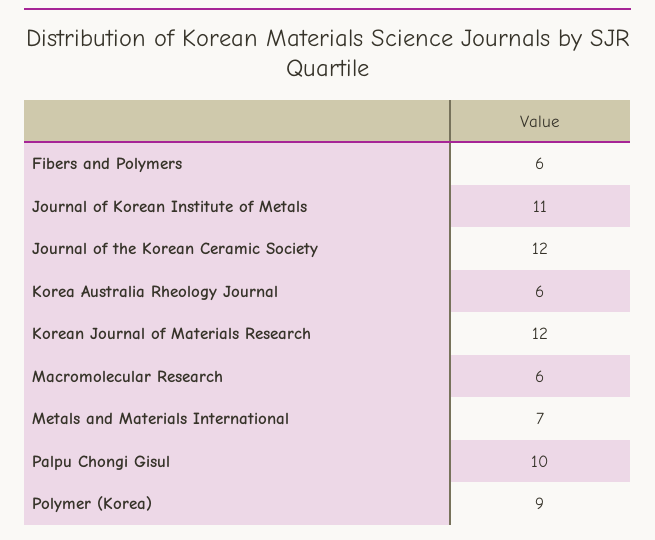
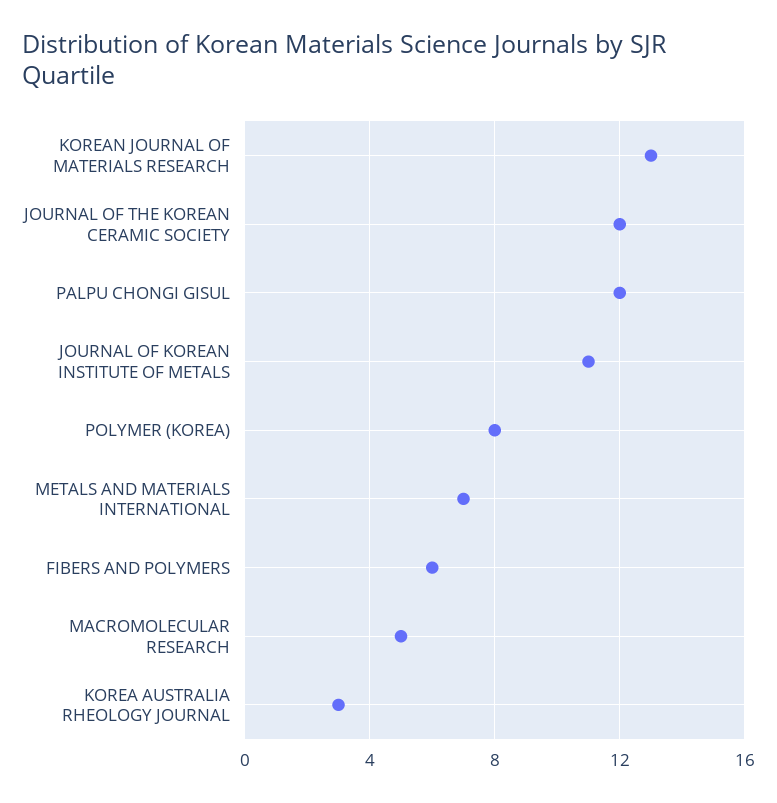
  {
    "Fibers and Polymers": 6,
    "Journal of Korean Institute of Metals": 11,
    "Journal of the Korean Ceramic Society": 12,
-   "Korea Australia Rheology Journal": 6,
+   "Korea Australia Rheology Journal": 3,
-   "Korean Journal of Materials Research": 12,
+   "Korean Journal of Materials Research": 13,
-   "Macromolecular Research": 6,
+   "Macromolecular Research": 5,
    "Metals and Materials International": 7,
-   "Palpu Chongi Gisul": 10,
+   "Palpu Chongi Gisul": 12,
-   "Polymer (Korea)": 9
+   "Polymer (Korea)": 8
  }

